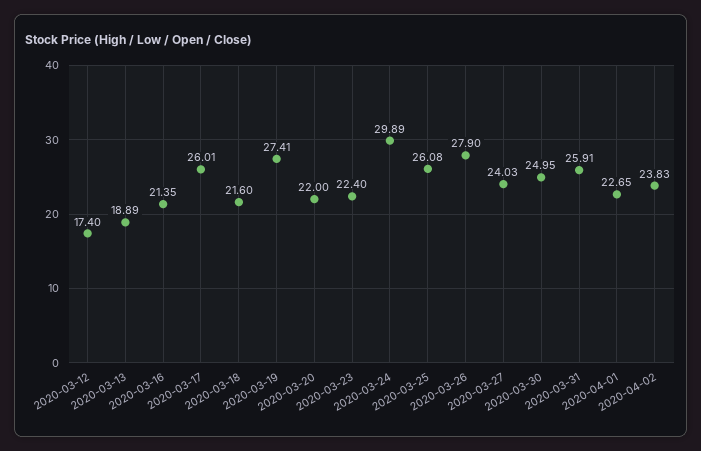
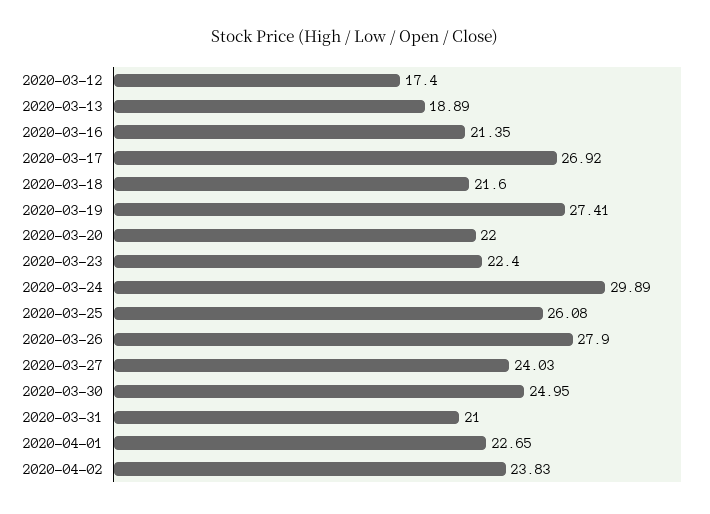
  {
    "2020-03-12": 17.4,
    "2020-03-13": 18.89,
    "2020-03-16": 21.35,
-   "2020-03-17": 26.01,
+   "2020-03-17": 26.92,
    "2020-03-18": 21.6,
    "2020-03-19": 27.41,
    "2020-03-20": 22,
    "2020-03-23": 22.4,
    "2020-03-24": 29.89,
    "2020-03-25": 26.08,
    "2020-03-26": 27.9,
    "2020-03-27": 24.03,
    "2020-03-30": 24.95,
-   "2020-03-31": 25.91,
+   "2020-03-31": 21,
    "2020-04-01": 22.65,
    "2020-04-02": 23.83
  }

